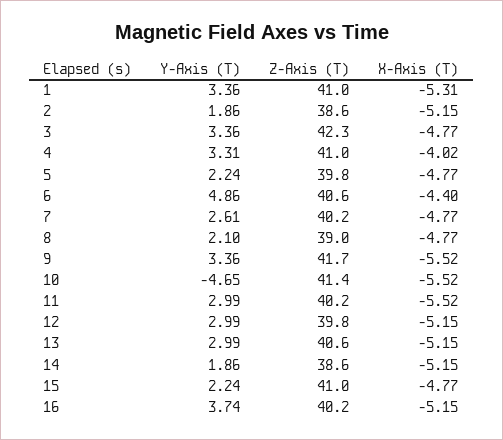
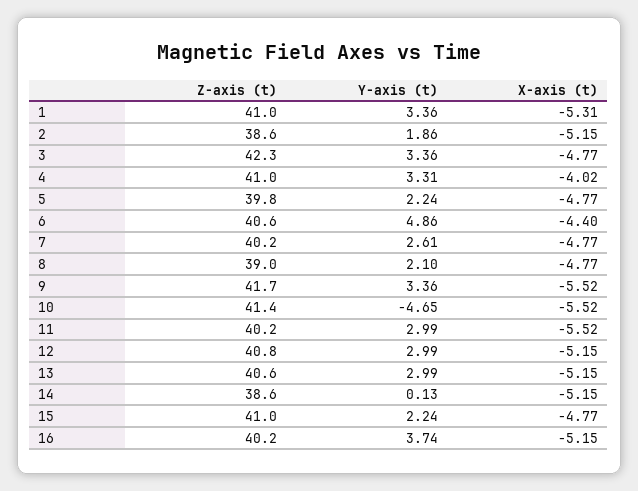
  {
    "Y-Axis (T)": {
      "1": 3.36,
      "2": 1.86,
      "3": 3.36,
      "4": 3.31,
      "5": 2.24,
      "6": 4.86,
      "7": 2.61,
      "8": 2.1,
      "9": 3.36,
      "10": -4.65,
      "11": 2.99,
      "12": 2.99,
      "13": 2.99,
-     "14": 1.86,
+     "14": 0.13,
      "15": 2.24,
      "16": 3.74
    },
    "Z-Axis (T)": {
      "1": 41,
      "2": 38.6,
      "3": 42.3,
      "4": 41,
      "5": 39.8,
      "6": 40.6,
      "7": 40.2,
      "8": 39,
      "9": 41.7,
      "10": 41.4,
      "11": 40.2,
-     "12": 39.8,
+     "12": 40.8,
      "13": 40.6,
      "14": 38.6,
      "15": 41,
      "16": 40.2
    },
    "X-Axis (T)": {
      "1": -5.31,
      "2": -5.15,
      "3": -4.77,
      "4": -4.02,
      "5": -4.77,
      "6": -4.4,
      "7": -4.77,
      "8": -4.77,
      "9": -5.52,
      "10": -5.52,
      "11": -5.52,
      "12": -5.15,
      "13": -5.15,
      "14": -5.15,
      "15": -4.77,
      "16": -5.15
    }
  }

